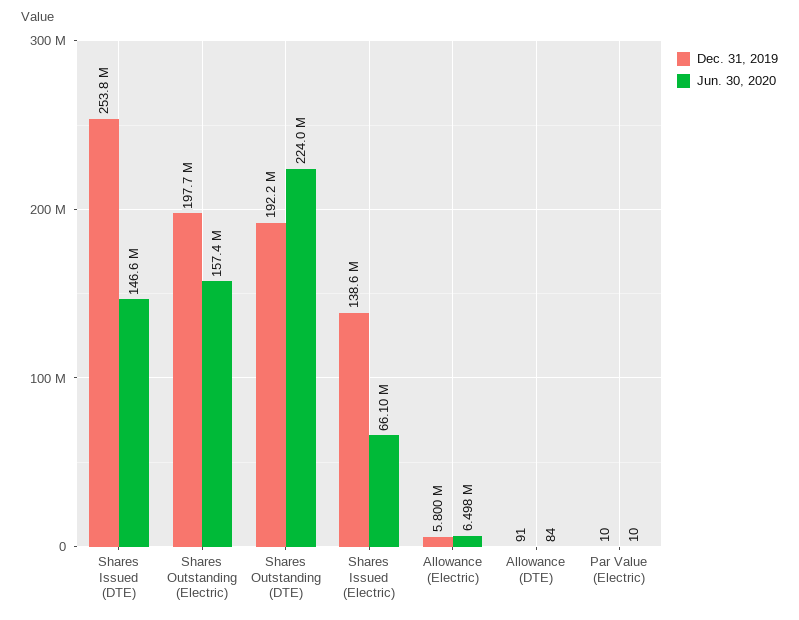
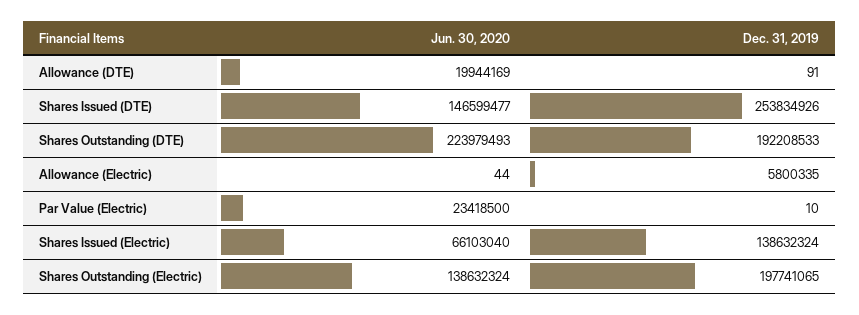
  {
    "Dec. 31, 2019": {
      "Shares Issued (DTE)": 253834926,
      "Shares Outstanding (Electric)": 197741065,
      "Shares Outstanding (DTE)": 192208533,
      "Shares Issued (Electric)": 138632324,
      "Allowance (Electric)": 5800335,
      "Allowance (DTE)": 91,
      "Par Value (Electric)": 10
    },
    "Jun. 30, 2020": {
      "Shares Issued (DTE)": 146599477,
-     "Shares Outstanding (Electric)": 157400000,
+     "Shares Outstanding (Electric)": 138632324,
      "Shares Outstanding (DTE)": 223979493,
      "Shares Issued (Electric)": 66103040,
-     "Allowance (Electric)": 6498000,
+     "Allowance (Electric)": 44,
-     "Allowance (DTE)": 84,
+     "Allowance (DTE)": 19944169,
-     "Par Value (Electric)": 10
+     "Par Value (Electric)": 23418500
    }
  }

